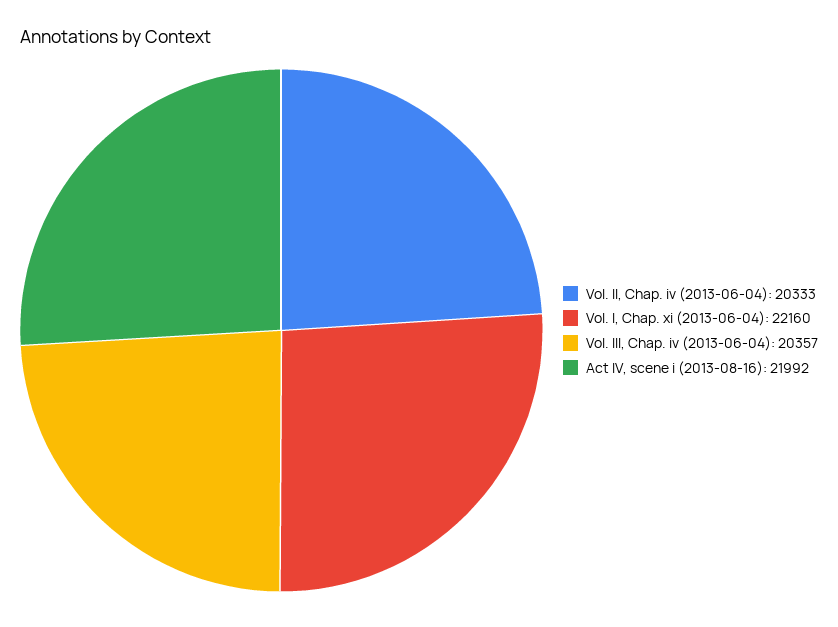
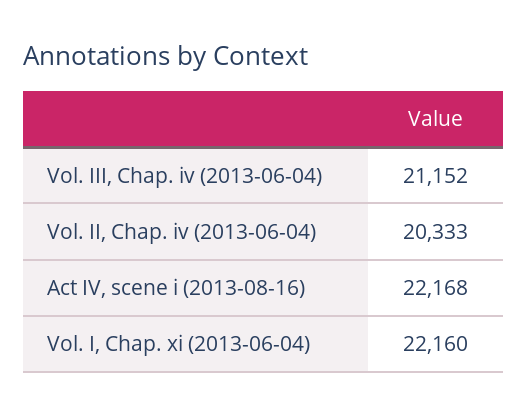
  {
    "Vol. II, Chap. iv (2013-06-04)": 20333,
    "Vol. I, Chap. xi (2013-06-04)": 22160,
-   "Vol. III, Chap. iv (2013-06-04)": 20357,
+   "Vol. III, Chap. iv (2013-06-04)": 21152,
-   "Act IV, scene i (2013-08-16)": 21992
+   "Act IV, scene i (2013-08-16)": 22168
  }

